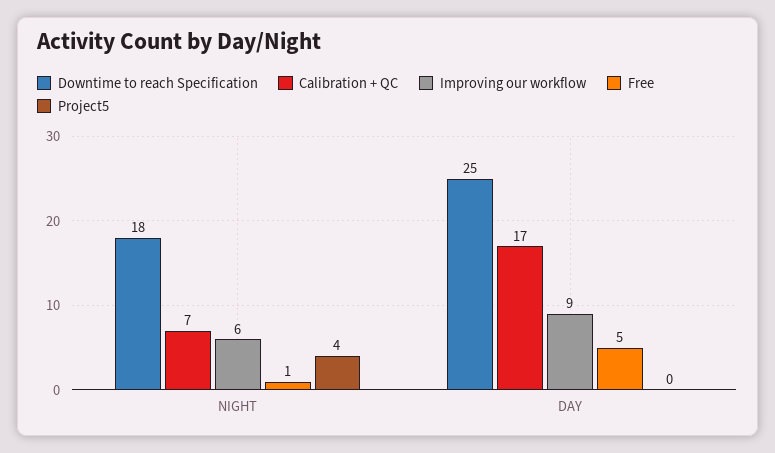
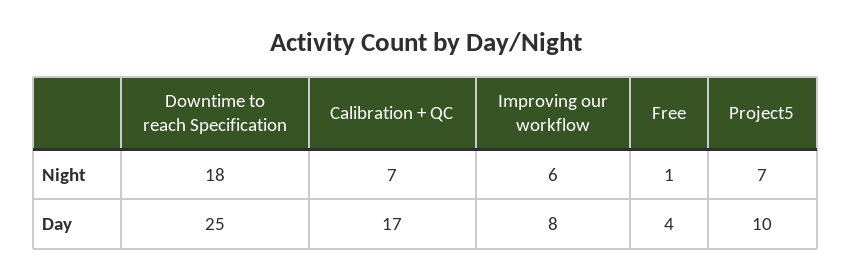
  {
    "Downtime to reach Specification": {
      "NIGHT": 18,
      "DAY": 25
    },
    "Calibration + QC": {
      "NIGHT": 7,
      "DAY": 17
    },
    "Improving our workflow": {
      "NIGHT": 6,
-     "DAY": 9
+     "DAY": 8
    },
    "Free": {
      "NIGHT": 1,
-     "DAY": 5
+     "DAY": 4
    },
    "Project5": {
-     "NIGHT": 4,
+     "NIGHT": 7,
-     "DAY": 0
+     "DAY": 10
    }
  }

